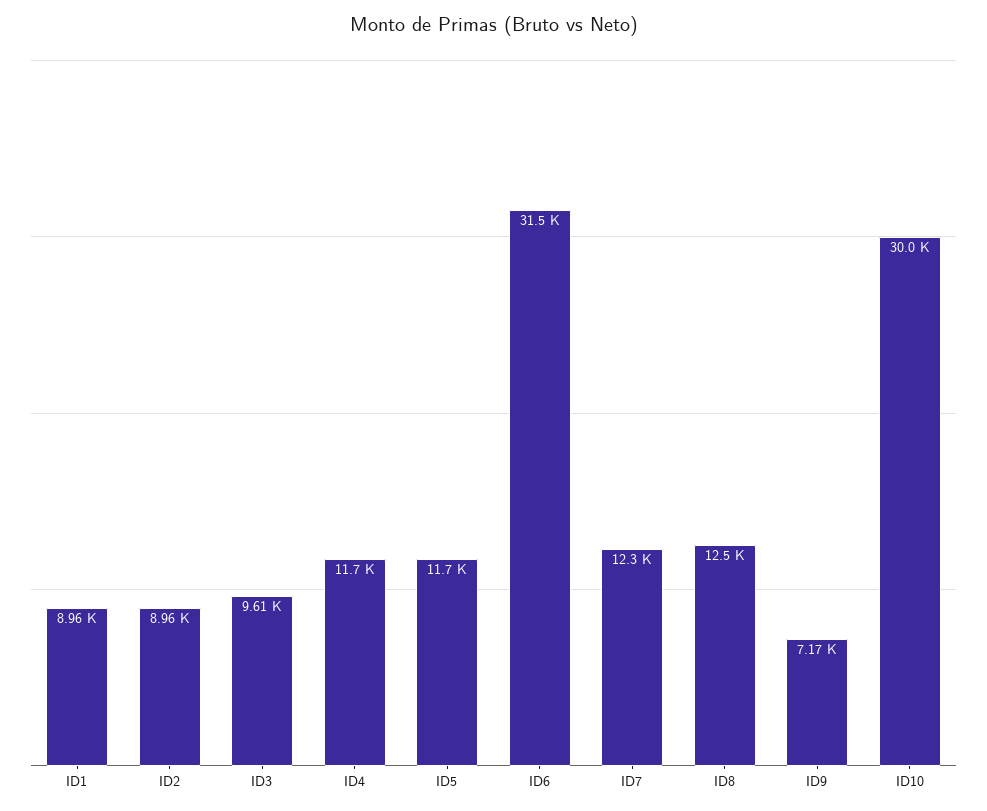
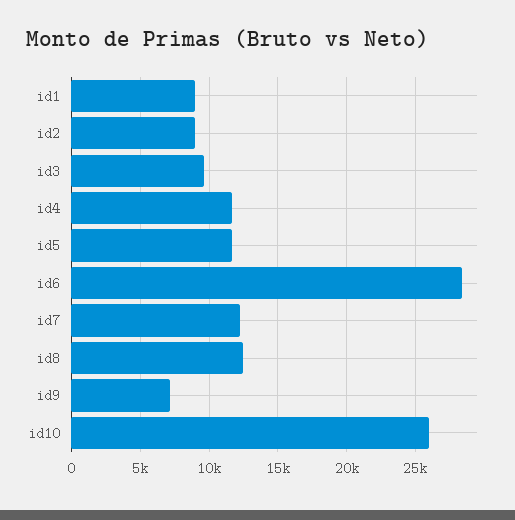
  {
    "ID1": 8960,
    "ID2": 8960,
    "ID3": 9610,
    "ID4": 11700,
    "ID5": 11700,
-   "ID6": 31500,
+   "ID6": 28500,
    "ID7": 12300,
    "ID8": 12500,
    "ID9": 7170,
-   "ID10": 30000
+   "ID10": 26000
  }

